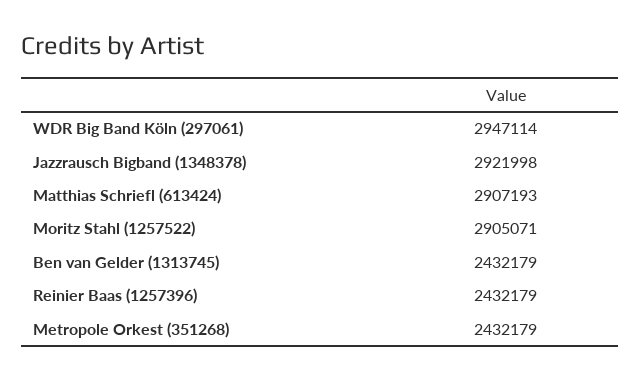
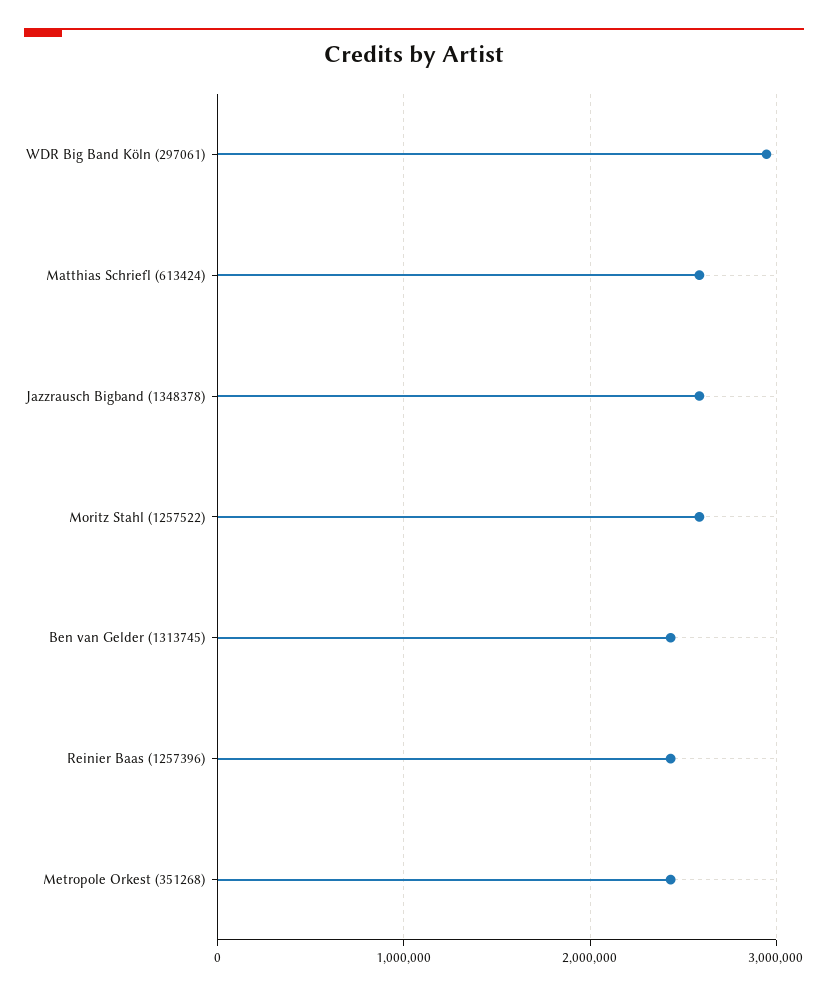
  {
    "WDR Big Band Köln (297061)": 2947114,
-   "Jazzrausch Bigband (1348378)": 2921998,
+   "Jazzrausch Bigband (1348378)": 2600000,
-   "Matthias Schriefl (613424)": 2907193,
+   "Matthias Schriefl (613424)": 2600000,
-   "Moritz Stahl (1257522)": 2905071,
+   "Moritz Stahl (1257522)": 2600000,
    "Ben van Gelder (1313745)": 2432179,
    "Reinier Baas (1257396)": 2432179,
    "Metropole Orkest (351268)": 2432179
  }

